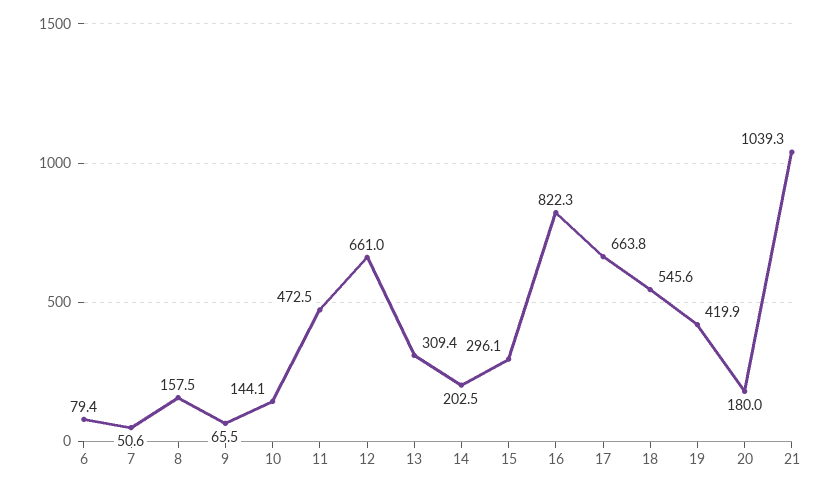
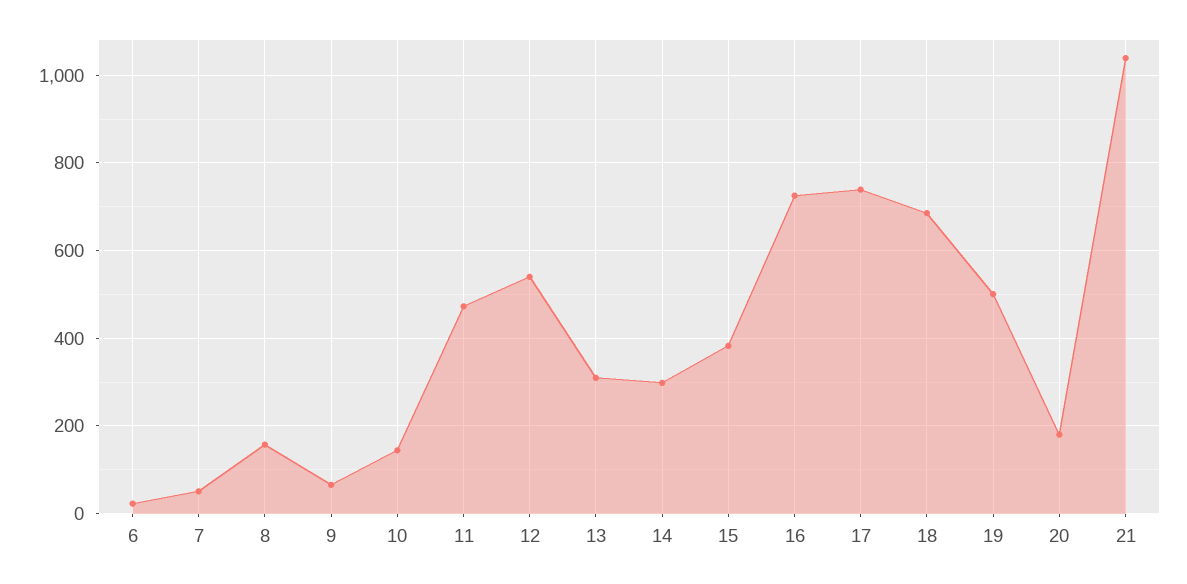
  {
-   "6": 79.4,
+   "6": 20,
    "7": 50.6,
    "8": 157.5,
    "9": 65.5,
    "10": 144.1,
    "11": 472.5,
-   "12": 661,
+   "12": 540,
    "13": 309.4,
-   "14": 202.5,
+   "14": 300,
-   "15": 296.1,
+   "15": 380,
-   "16": 822.3,
+   "16": 720,
-   "17": 663.8,
+   "17": 740,
-   "18": 545.6,
+   "18": 680,
-   "19": 419.9,
+   "19": 500,
    "20": 180,
    "21": 1039.3
  }

